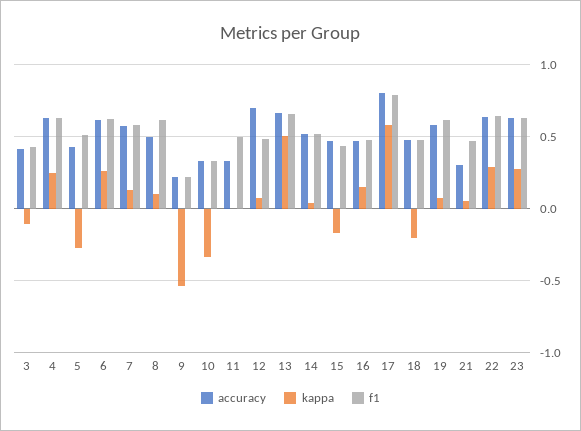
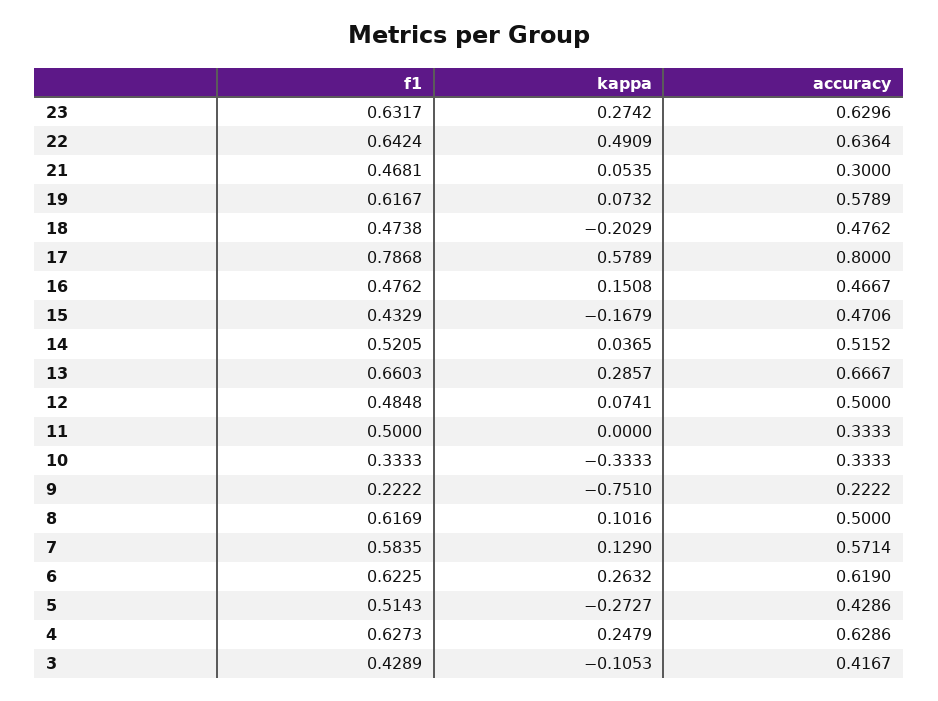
  {
    "accuracy": {
      "3": 0.4167,
      "4": 0.6286,
      "5": 0.4286,
      "6": 0.619,
      "7": 0.5714,
      "8": 0.5,
      "9": 0.2222,
      "10": 0.3333,
      "11": 0.3333,
-     "12": 0.7,
+     "12": 0.5,
      "13": 0.6667,
      "14": 0.5152,
      "15": 0.4706,
      "16": 0.4667,
      "17": 0.8,
      "18": 0.4762,
      "19": 0.5789,
      "21": 0.3,
      "22": 0.6364,
      "23": 0.6296
    },
    "kappa": {
      "3": -0.1053,
      "4": 0.2479,
      "5": -0.2727,
      "6": 0.2632,
      "7": 0.129,
      "8": 0.1016,
-     "9": -0.55,
+     "9": -0.751,
      "10": -0.3333,
      "11": 0,
      "12": 0.0741,
-     "13": 0.5,
+     "13": 0.2857,
      "14": 0.0365,
      "15": -0.1679,
      "16": 0.1508,
      "17": 0.5789,
      "18": -0.2029,
      "19": 0.0732,
      "21": 0.0535,
-     "22": 0.3,
+     "22": 0.4909,
      "23": 0.2742
    },
    "f1": {
      "3": 0.4289,
      "4": 0.6273,
      "5": 0.5143,
      "6": 0.6225,
      "7": 0.5835,
      "8": 0.6169,
      "9": 0.2222,
      "10": 0.3333,
      "11": 0.5,
      "12": 0.4848,
      "13": 0.6603,
      "14": 0.5205,
      "15": 0.4329,
      "16": 0.4762,
      "17": 0.7868,
      "18": 0.4738,
      "19": 0.6167,
      "21": 0.4681,
      "22": 0.6424,
      "23": 0.6317
    }
  }

